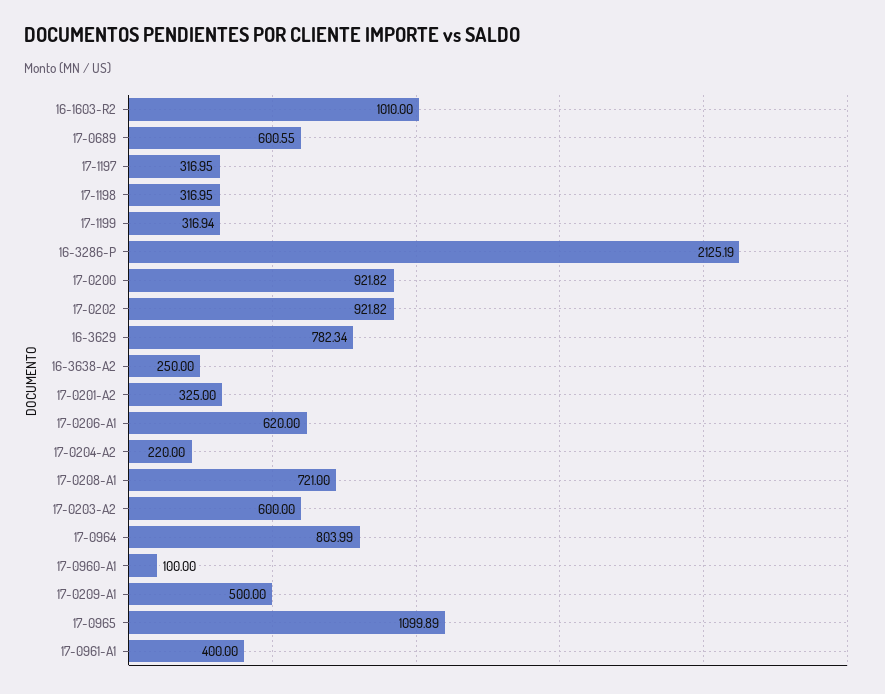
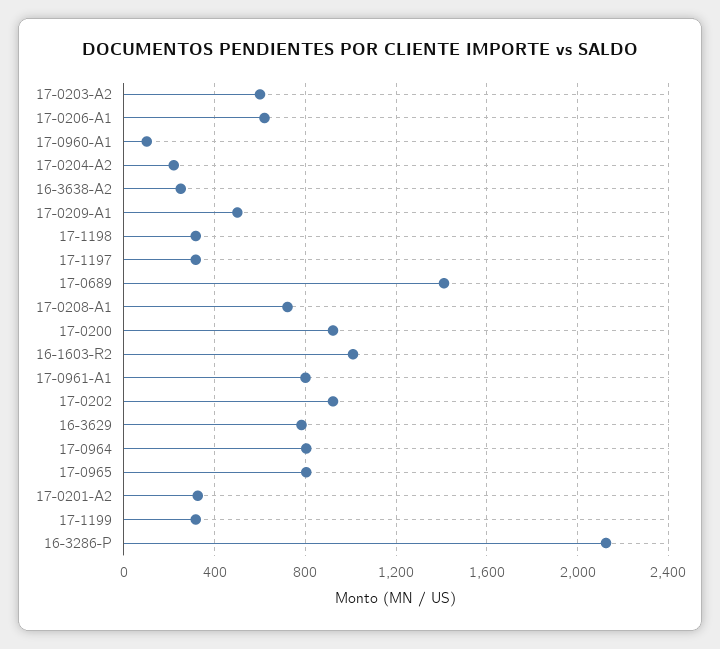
  {
    "16-1603-R2": 1010,
-   "17-0689": 600.55,
+   "17-0689": 1400,
    "17-1197": 316.95,
    "17-1198": 316.95,
    "17-1199": 316.94,
    "16-3286-P": 2125.19,
    "17-0200": 921.82,
    "17-0202": 921.82,
    "16-3629": 782.34,
    "16-3638-A2": 250,
    "17-0201-A2": 325,
    "17-0206-A1": 620,
    "17-0204-A2": 220,
    "17-0208-A1": 721,
    "17-0203-A2": 600,
    "17-0964": 803.99,
    "17-0960-A1": 100,
    "17-0209-A1": 500,
-   "17-0965": 1099.89,
+   "17-0965": 800,
-   "17-0961-A1": 400
+   "17-0961-A1": 800
  }

